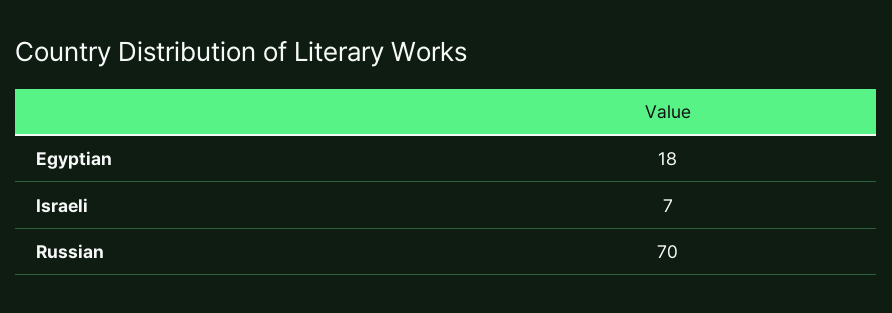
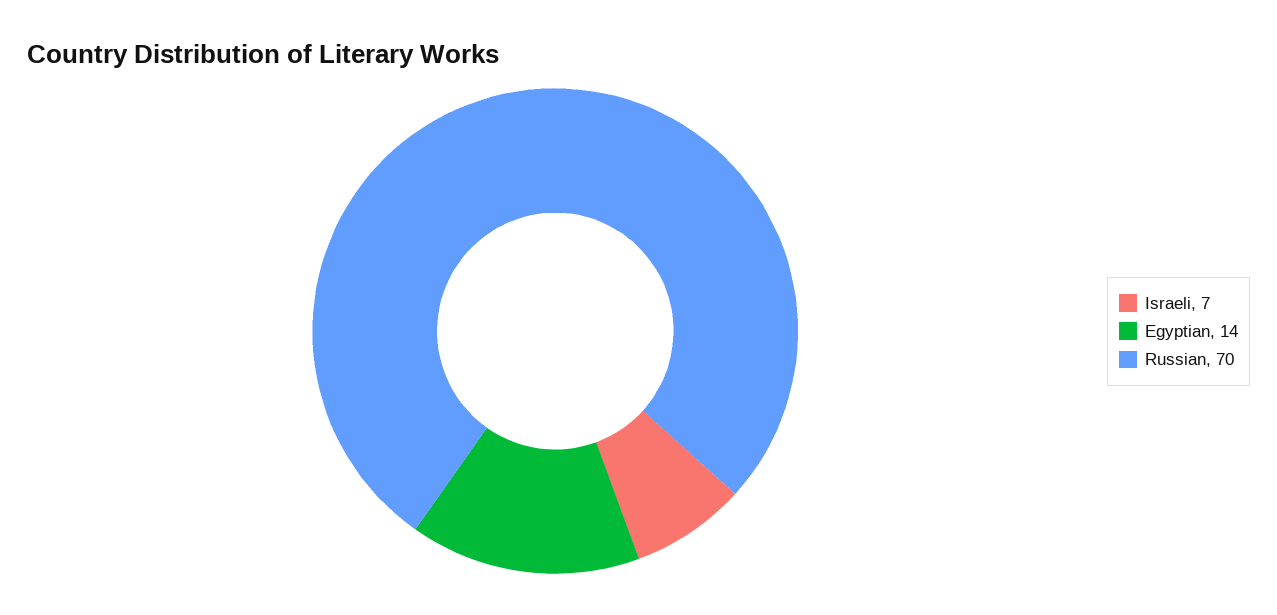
  {
-   "Egyptian": 18,
+   "Egyptian": 14,
    "Israeli": 7,
    "Russian": 70
  }

